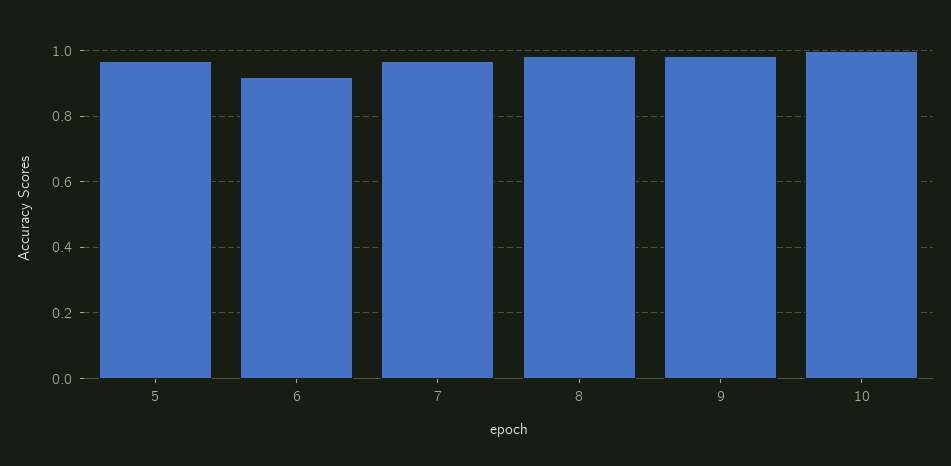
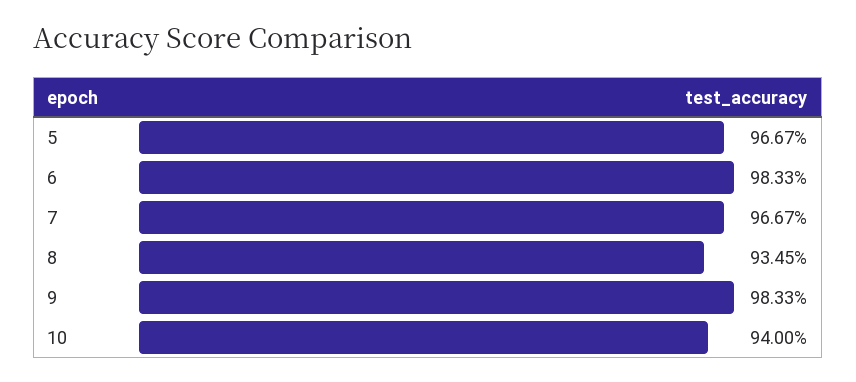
  {
    "5": 0.9667,
-   "6": 0.92,
+   "6": 0.9833,
    "7": 0.9667,
-   "8": 0.98,
+   "8": 0.9345,
    "9": 0.9833,
-   "10": 1
+   "10": 0.94
  }

